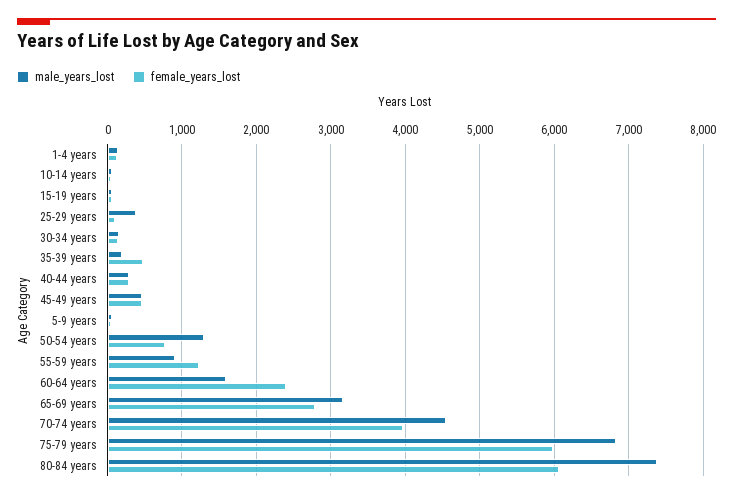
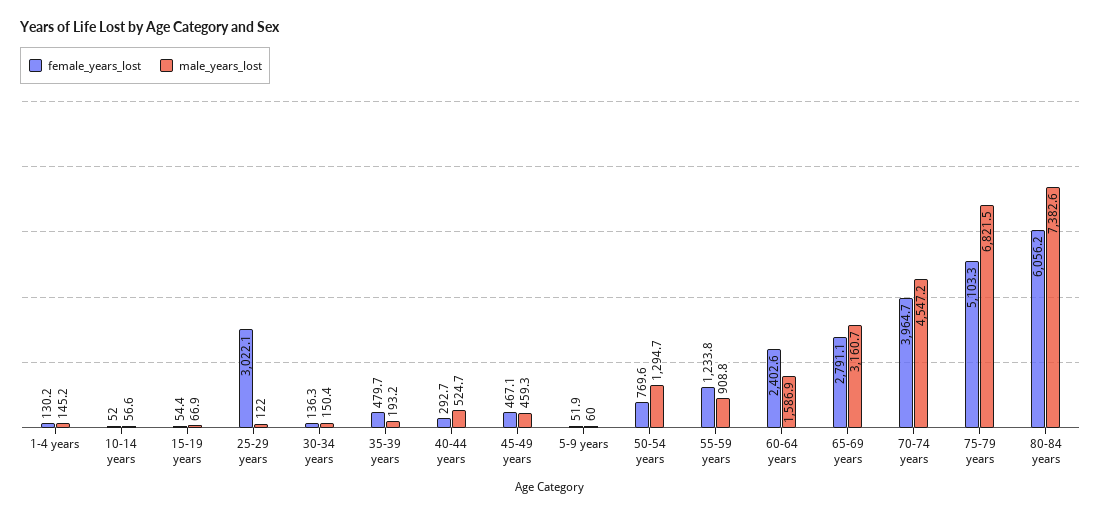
  {
    "male_years_lost": {
      "1-4 years": 145.2,
      "10-14 years": 56.6,
      "15-19 years": 66.9,
-     "25-29 years": 400,
+     "25-29 years": 122,
      "30-34 years": 150.4,
      "35-39 years": 193.2,
-     "40-44 years": 300,
+     "40-44 years": 524.7,
      "45-49 years": 459.3,
      "5-9 years": 60,
      "50-54 years": 1294.7,
      "55-59 years": 908.8,
      "60-64 years": 1586.9,
      "65-69 years": 3160.7,
      "70-74 years": 4547.2,
      "75-79 years": 6821.5,
      "80-84 years": 7382.6
    },
    "female_years_lost": {
      "1-4 years": 130.2,
      "10-14 years": 52,
      "15-19 years": 54.4,
-     "25-29 years": 100,
+     "25-29 years": 3022.1,
      "30-34 years": 136.3,
      "35-39 years": 479.7,
      "40-44 years": 292.7,
      "45-49 years": 467.1,
      "5-9 years": 51.9,
      "50-54 years": 769.6,
      "55-59 years": 1233.8,
      "60-64 years": 2402.6,
      "65-69 years": 2791.1,
      "70-74 years": 3964.7,
-     "75-79 years": 6000,
+     "75-79 years": 5103.3,
      "80-84 years": 6056.2
    }
  }

